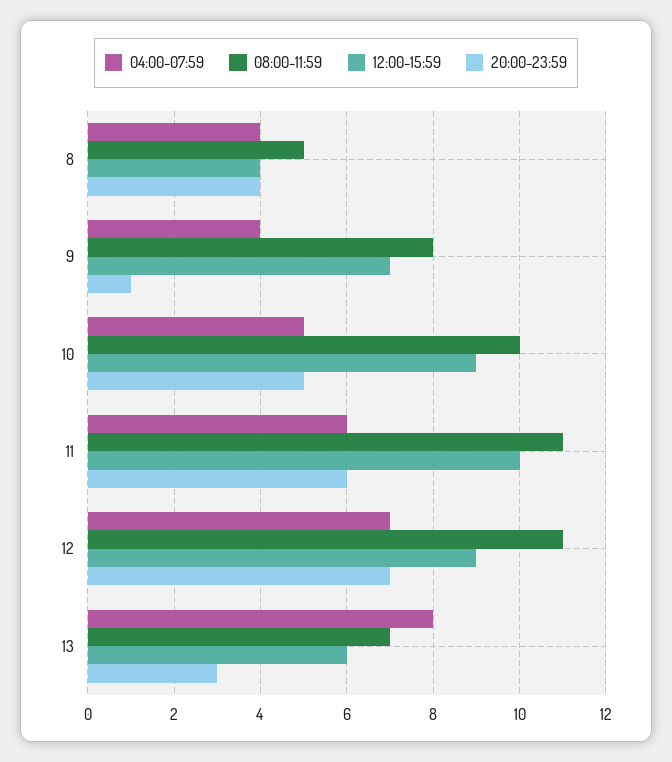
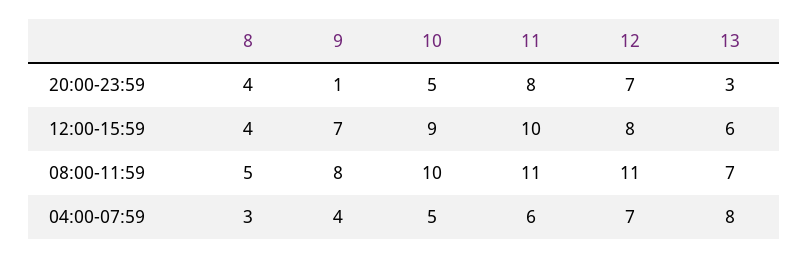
  {
    "04:00-07:59": {
-     "8": 4,
+     "8": 3,
      "9": 4,
      "10": 5,
      "11": 6,
      "12": 7,
      "13": 8
    },
    "08:00-11:59": {
      "8": 5,
      "9": 8,
      "10": 10,
      "11": 11,
      "12": 11,
      "13": 7
    },
    "12:00-15:59": {
      "8": 4,
      "9": 7,
      "10": 9,
      "11": 10,
-     "12": 9,
+     "12": 8,
      "13": 6
    },
    "20:00-23:59": {
      "8": 4,
      "9": 1,
      "10": 5,
-     "11": 6,
+     "11": 8,
      "12": 7,
      "13": 3
    }
  }

